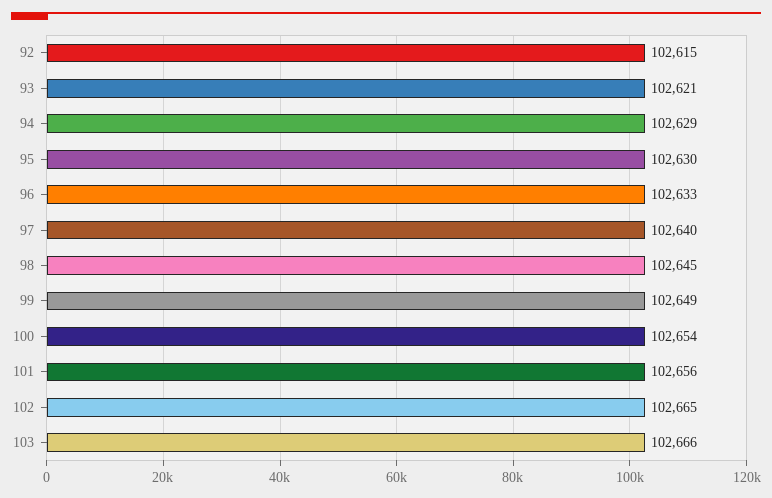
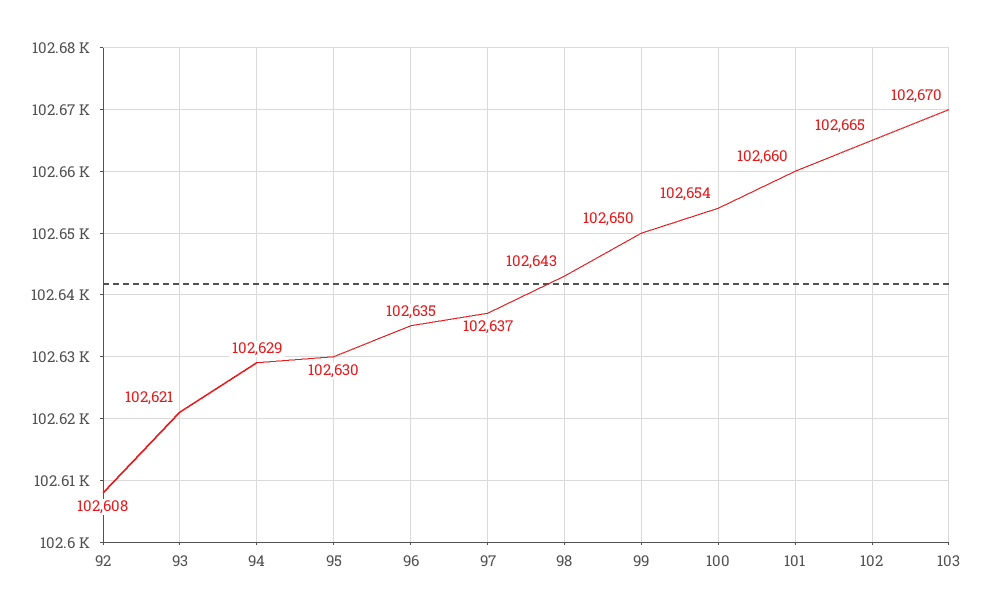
  {
-   "92": 102615,
+   "92": 102608,
    "93": 102621,
    "94": 102629,
    "95": 102630,
-   "96": 102633,
+   "96": 102635,
-   "97": 102640,
+   "97": 102637,
-   "98": 102645,
+   "98": 102643,
-   "99": 102649,
+   "99": 102650,
    "100": 102654,
-   "101": 102656,
+   "101": 102660,
    "102": 102665,
-   "103": 102666
+   "103": 102670
  }

